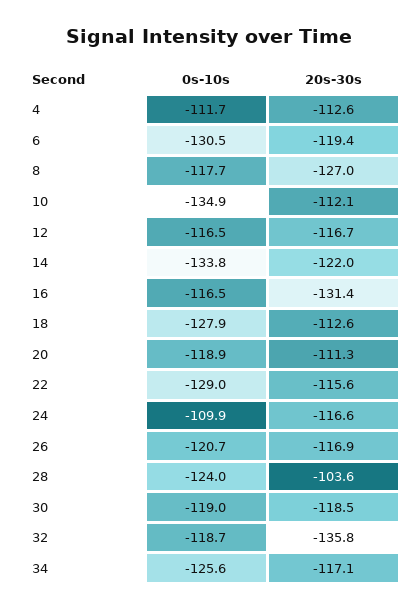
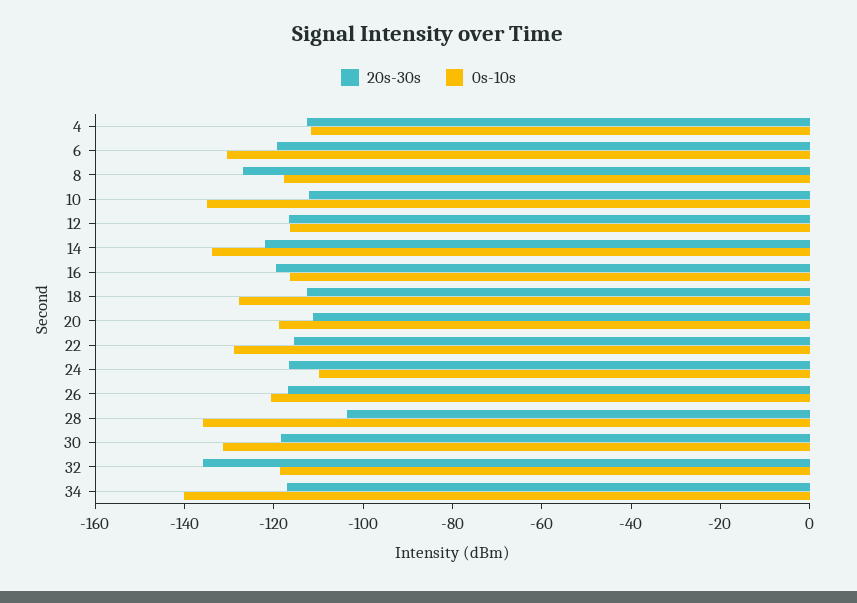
  {
    "0s-10s": {
      "4": -111.7,
      "6": -130.5,
      "8": -117.7,
      "10": -134.9,
      "12": -116.5,
      "14": -133.8,
      "16": -116.5,
      "18": -127.9,
      "20": -118.9,
      "22": -129,
      "24": -109.9,
      "26": -120.7,
-     "28": -124,
+     "28": -135,
-     "30": -119,
+     "30": -130,
      "32": -118.7,
-     "34": -125.6
+     "34": -140
    },
    "20s-30s": {
      "4": -112.6,
      "6": -119.4,
      "8": -127,
      "10": -112.1,
      "12": -116.7,
      "14": -122,
-     "16": -131.4,
+     "16": -120,
      "18": -112.6,
      "20": -111.3,
      "22": -115.6,
      "24": -116.6,
      "26": -116.9,
      "28": -103.6,
      "30": -118.5,
      "32": -135.8,
      "34": -117.1
    }
  }

